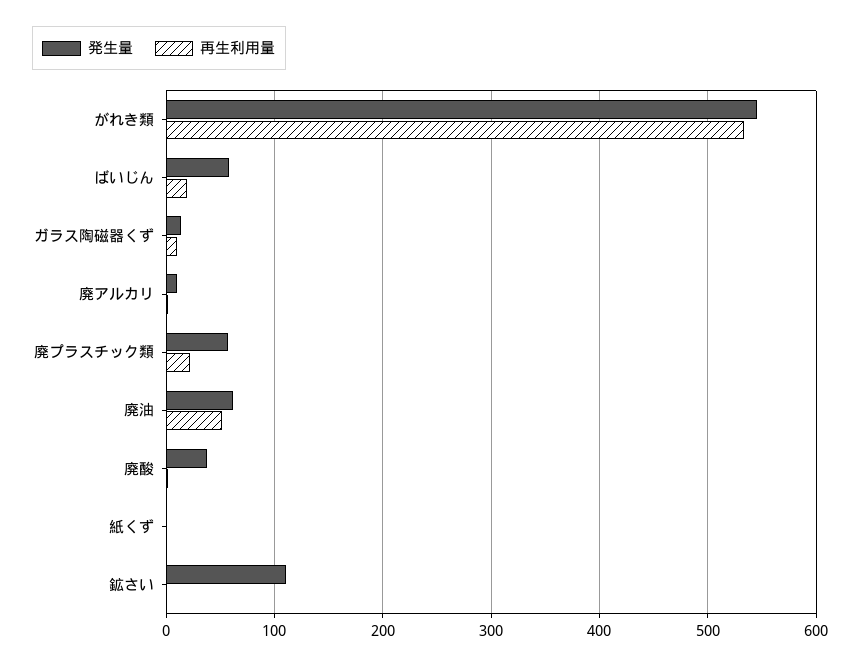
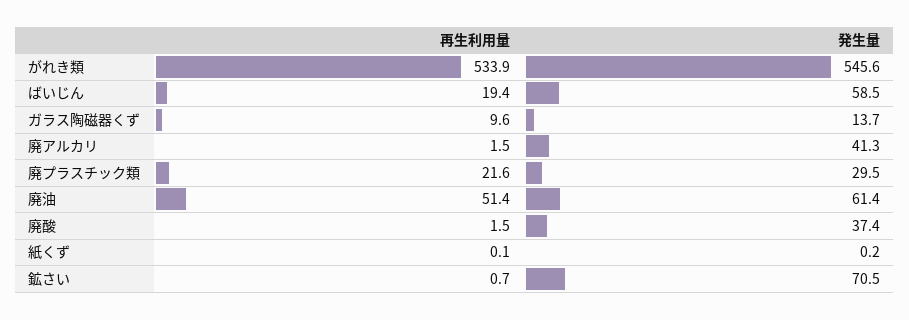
  {
    "発生量": {
      "がれき類": 545.6,
      "ばいじん": 58.5,
      "ガラス陶磁器くず": 13.7,
-     "廃アルカリ": 10,
+     "廃アルカリ": 41.3,
-     "廃プラスチック類": 60,
+     "廃プラスチック類": 29.5,
      "廃油": 61.4,
      "廃酸": 37.4,
      "紙くず": 0.2,
-     "鉱さい": 110
+     "鉱さい": 70.5
    },
    "再生利用量": {
      "がれき類": 533.9,
      "ばいじん": 19.4,
      "ガラス陶磁器くず": 9.6,
      "廃アルカリ": 1.5,
      "廃プラスチック類": 21.6,
      "廃油": 51.4,
      "廃酸": 1.5,
      "紙くず": 0.1,
      "鉱さい": 0.7
    }
  }

